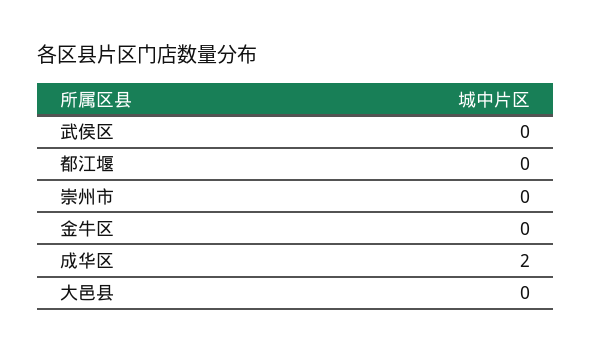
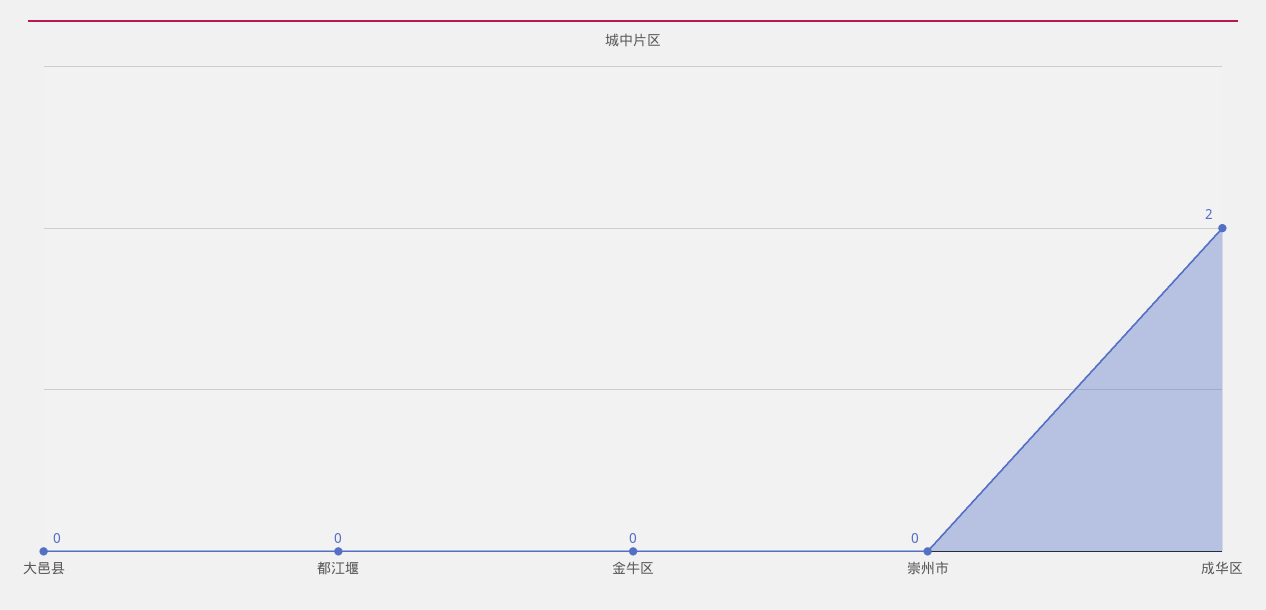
  {
-   "武侯区": 0,
    "都江堰": 0,
    "崇州市": 0,
    "金牛区": 0,
    "成华区": 2,
    "大邑县": 0
  }

